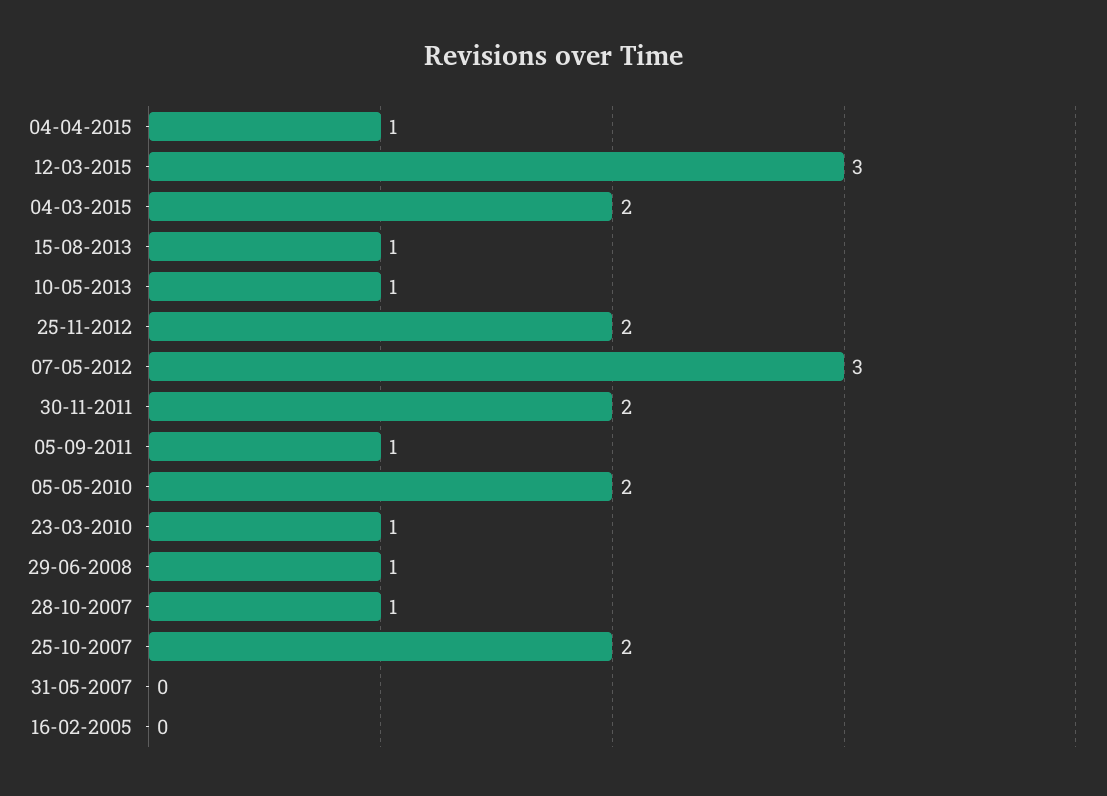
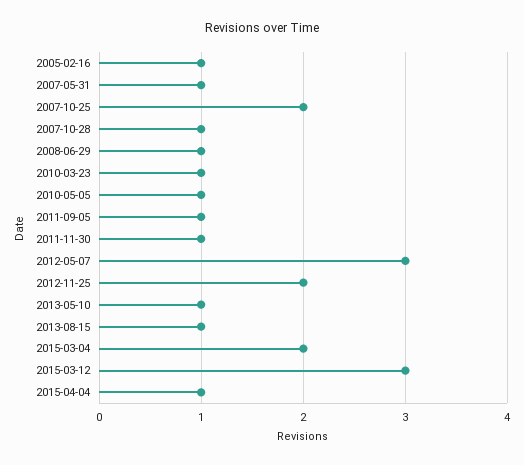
  {
    "04-04-2015": 1,
    "12-03-2015": 3,
    "04-03-2015": 2,
    "15-08-2013": 1,
    "10-05-2013": 1,
    "25-11-2012": 2,
    "07-05-2012": 3,
-   "30-11-2011": 2,
+   "30-11-2011": 1,
    "05-09-2011": 1,
-   "05-05-2010": 2,
+   "05-05-2010": 1,
    "23-03-2010": 1,
    "29-06-2008": 1,
    "28-10-2007": 1,
    "25-10-2007": 2,
-   "31-05-2007": 0,
+   "31-05-2007": 1,
-   "16-02-2005": 0
+   "16-02-2005": 1
  }

